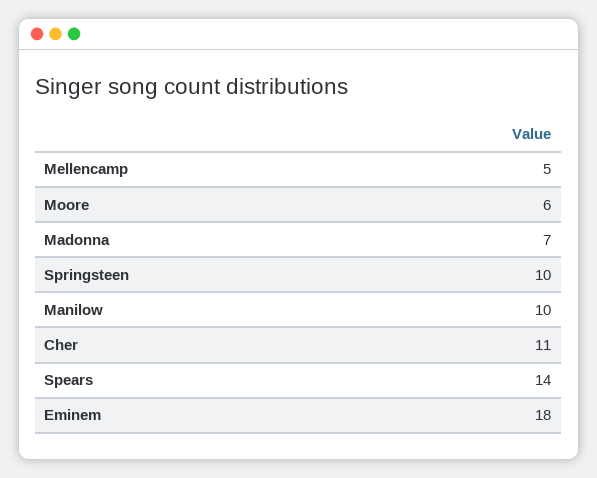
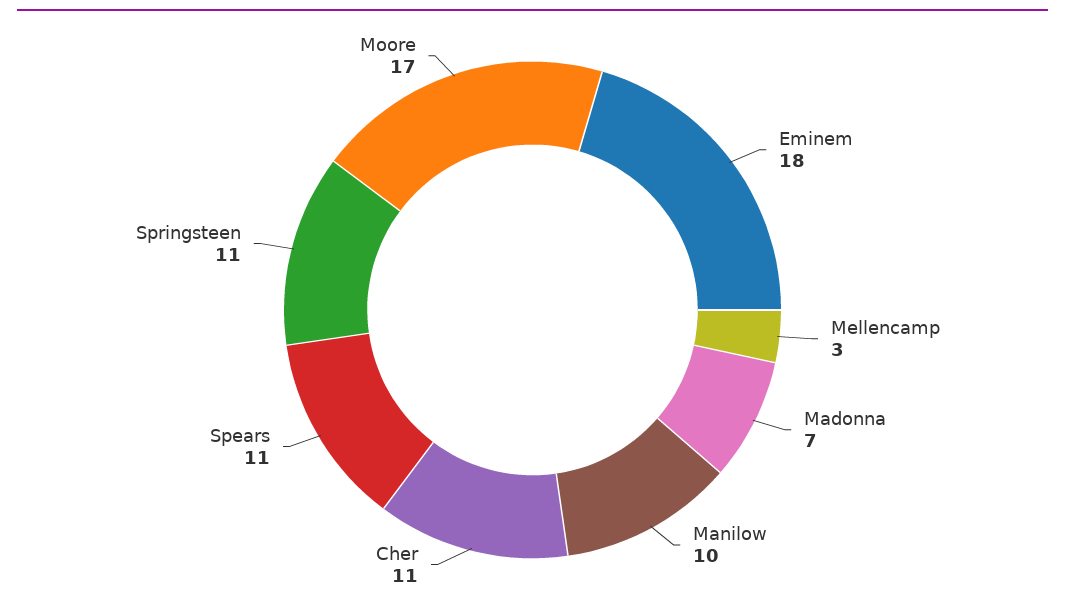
  {
-   "Mellencamp": 5,
+   "Mellencamp": 3,
-   "Moore": 6,
+   "Moore": 17,
    "Madonna": 7,
-   "Springsteen": 10,
+   "Springsteen": 11,
    "Manilow": 10,
    "Cher": 11,
-   "Spears": 14,
+   "Spears": 11,
    "Eminem": 18
  }

